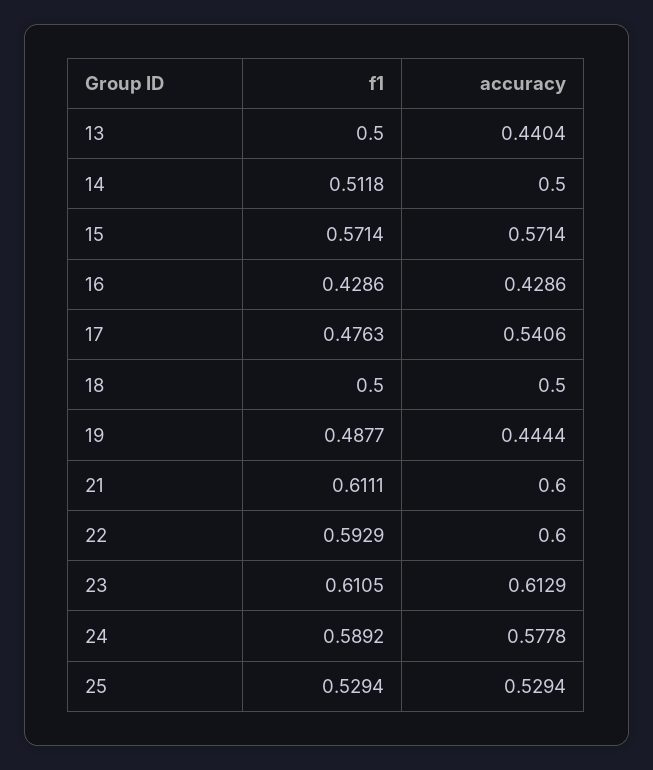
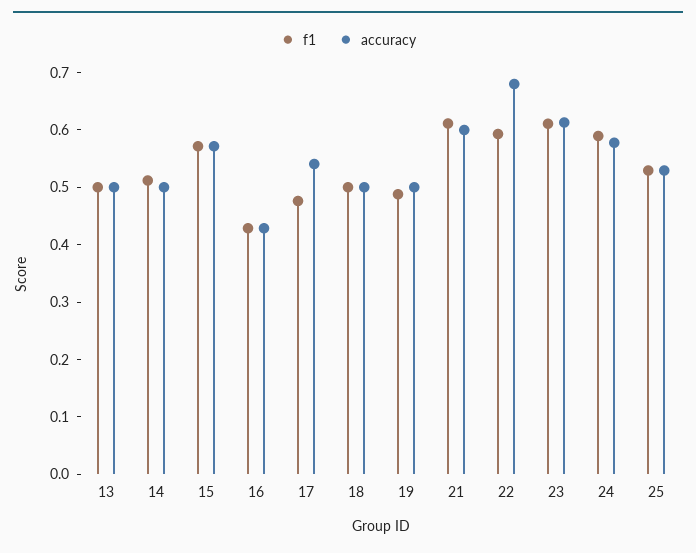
  {
    "f1": {
      "13": 0.5,
      "14": 0.5118,
      "15": 0.5714,
      "16": 0.4286,
      "17": 0.4763,
      "18": 0.5,
      "19": 0.4877,
      "21": 0.6111,
      "22": 0.5929,
      "23": 0.6105,
      "24": 0.5892,
      "25": 0.5294
    },
    "accuracy": {
-     "13": 0.4404,
+     "13": 0.5,
      "14": 0.5,
      "15": 0.5714,
      "16": 0.4286,
      "17": 0.5406,
      "18": 0.5,
-     "19": 0.4444,
+     "19": 0.5,
      "21": 0.6,
-     "22": 0.6,
+     "22": 0.68,
      "23": 0.6129,
      "24": 0.5778,
      "25": 0.5294
    }
  }

